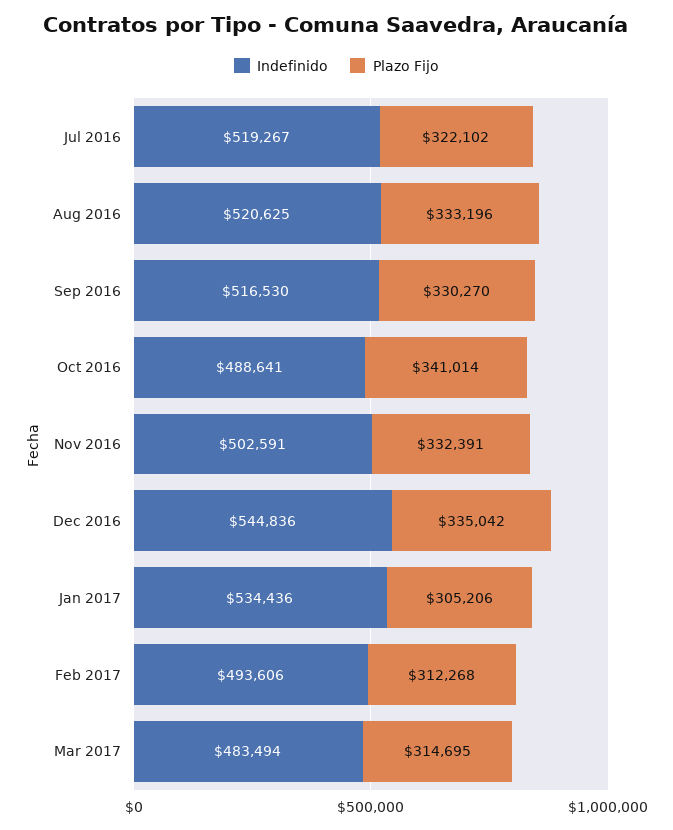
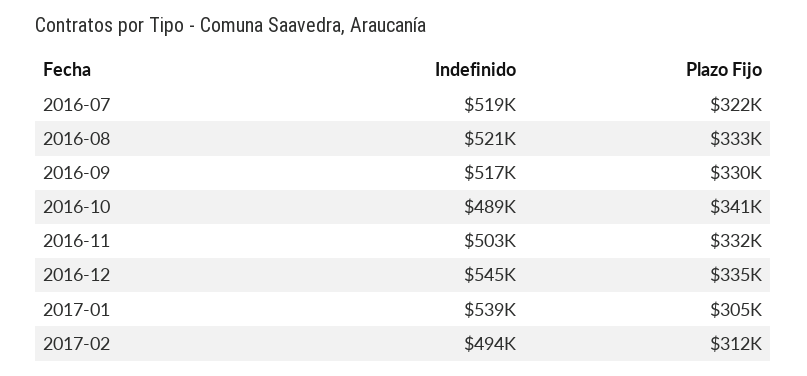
  {
    "Indefinido": {
      "Jul 2016": 519267,
      "Aug 2016": 520625,
      "Sep 2016": 516530,
      "Oct 2016": 488641,
      "Nov 2016": 502591,
      "Dec 2016": 544836,
-     "Jan 2017": 534436,
+     "Jan 2017": 539000,
-     "Feb 2017": 493606,
+     "Feb 2017": 493606
-     "Mar 2017": 483494
    },
    "Plazo Fijo": {
      "Jul 2016": 322102,
      "Aug 2016": 333196,
      "Sep 2016": 330270,
      "Oct 2016": 341014,
      "Nov 2016": 332391,
      "Dec 2016": 335042,
      "Jan 2017": 305206,
-     "Feb 2017": 312268,
+     "Feb 2017": 312268
-     "Mar 2017": 314695
    }
  }

